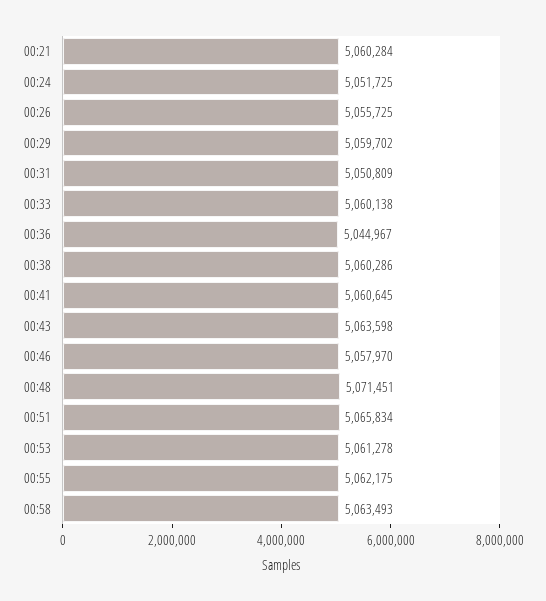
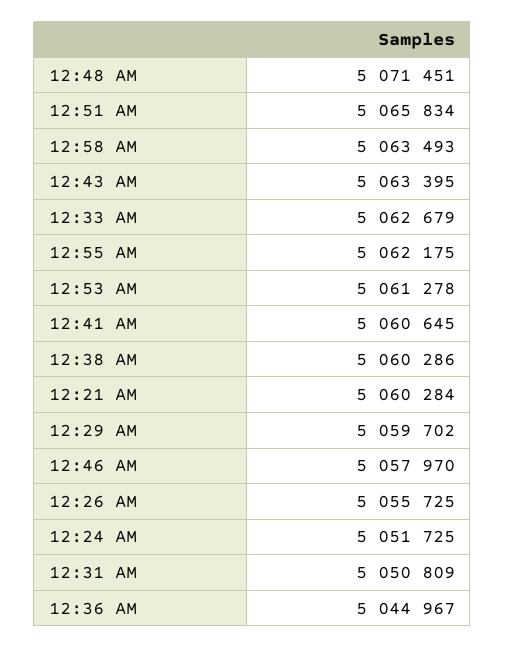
  {
    "00:21": 5060284,
    "00:24": 5051725,
    "00:26": 5055725,
    "00:29": 5059702,
    "00:31": 5050809,
-   "00:33": 5060138,
+   "00:33": 5062679,
    "00:36": 5044967,
    "00:38": 5060286,
    "00:41": 5060645,
-   "00:43": 5063598,
+   "00:43": 5063395,
    "00:46": 5057970,
    "00:48": 5071451,
    "00:51": 5065834,
    "00:53": 5061278,
    "00:55": 5062175,
    "00:58": 5063493
  }

